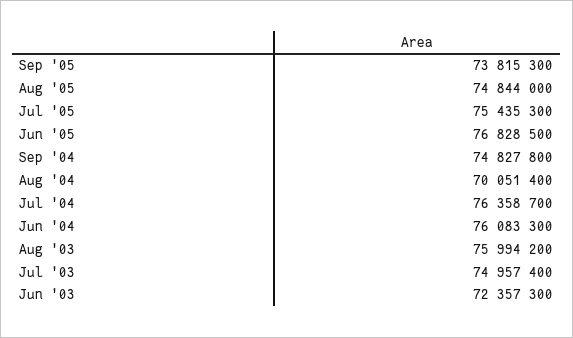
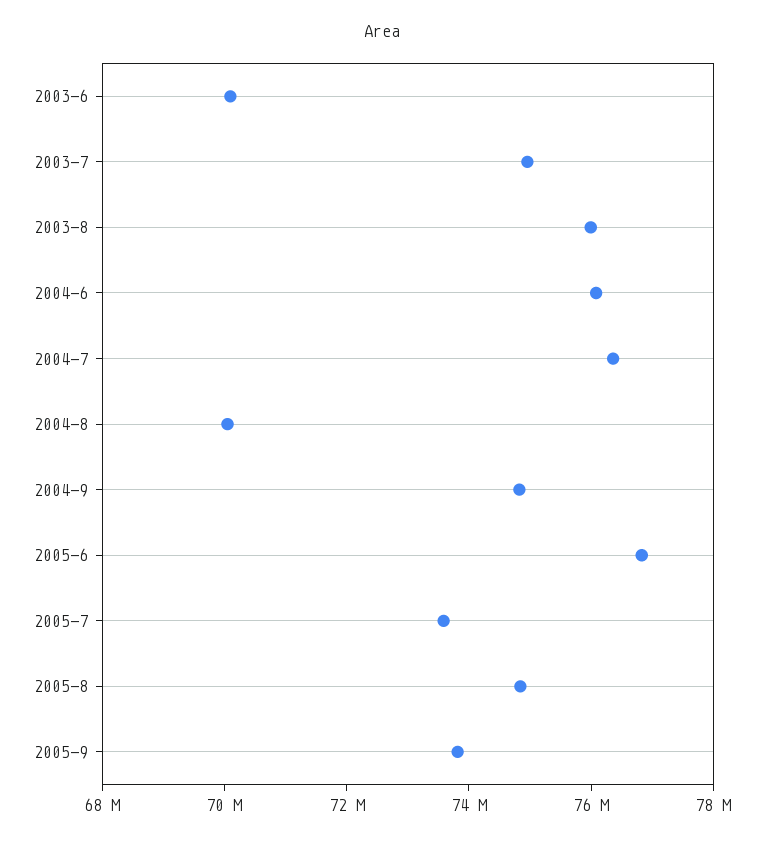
  {
    "Sep '05": 73815300,
    "Aug '05": 74844000,
-   "Jul '05": 75435300,
+   "Jul '05": 73500000,
    "Jun '05": 76828500,
    "Sep '04": 74827800,
    "Aug '04": 70051400,
    "Jul '04": 76358700,
    "Jun '04": 76083300,
    "Aug '03": 75994200,
    "Jul '03": 74957400,
-   "Jun '03": 72357300
+   "Jun '03": 70000000
  }

